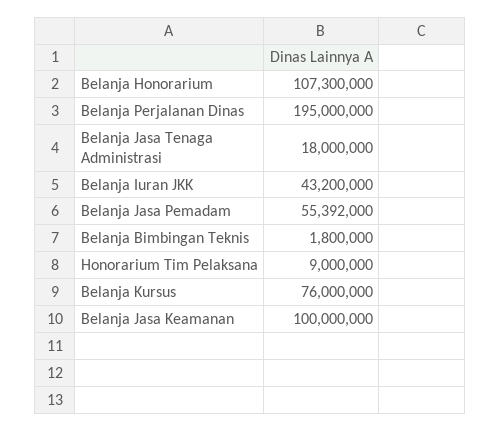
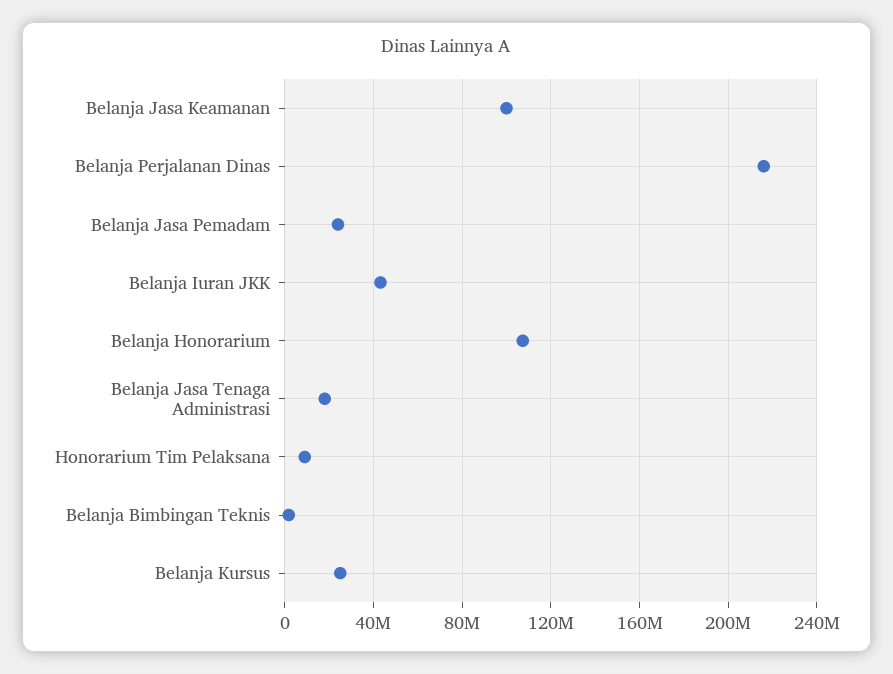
  {
    "Belanja Honorarium": 107300000,
-   "Belanja Perjalanan Dinas": 195000000,
+   "Belanja Perjalanan Dinas": 215000000,
    "Belanja Jasa Tenaga Administrasi": 18000000,
    "Belanja Iuran JKK": 43200000,
-   "Belanja Jasa Pemadam": 55392000,
+   "Belanja Jasa Pemadam": 25000000,
    "Belanja Bimbingan Teknis": 1800000,
    "Honorarium Tim Pelaksana": 9000000,
-   "Belanja Kursus": 76000000,
+   "Belanja Kursus": 25000000,
    "Belanja Jasa Keamanan": 100000000
  }

